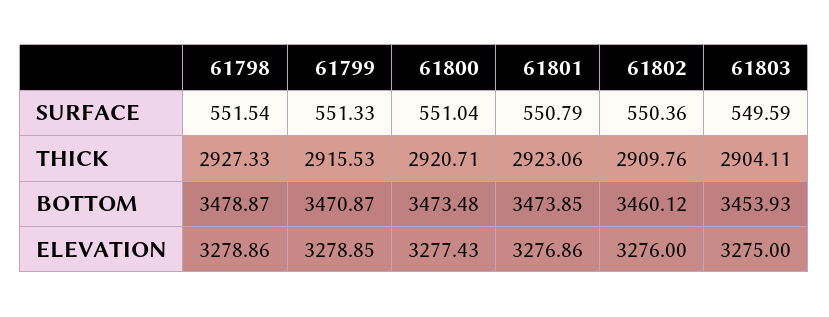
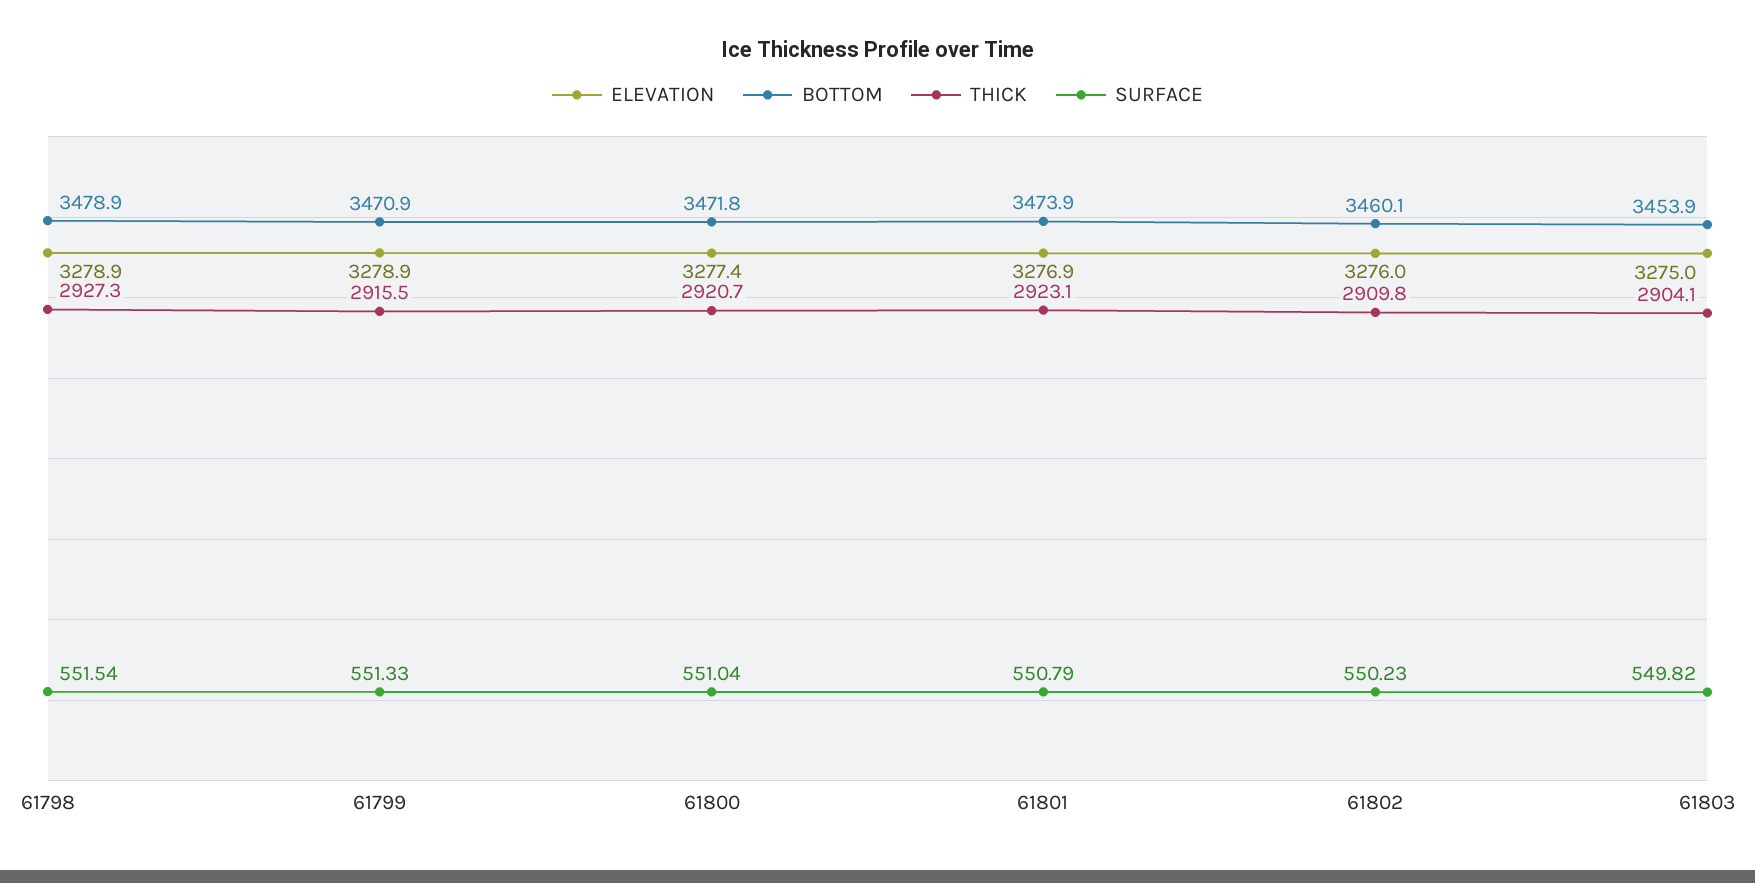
  {
    "SURFACE": {
      "61798": 551.54,
      "61799": 551.33,
      "61800": 551.04,
      "61801": 550.79,
-     "61802": 550.36,
+     "61802": 550.23,
-     "61803": 549.59
+     "61803": 549.82
    },
    "THICK": {
      "61798": 2927.33,
      "61799": 2915.53,
      "61800": 2920.71,
      "61801": 2923.06,
      "61802": 2909.76,
      "61803": 2904.11
    },
    "BOTTOM": {
      "61798": 3478.87,
      "61799": 3470.87,
-     "61800": 3473.48,
+     "61800": 3471.8,
      "61801": 3473.85,
      "61802": 3460.12,
      "61803": 3453.93
    },
    "ELEVATION": {
      "61798": 3278.86,
      "61799": 3278.85,
      "61800": 3277.43,
      "61801": 3276.86,
      "61802": 3276,
      "61803": 3275
    }
  }

